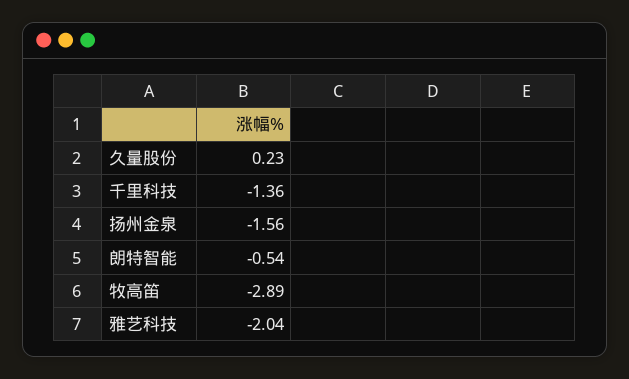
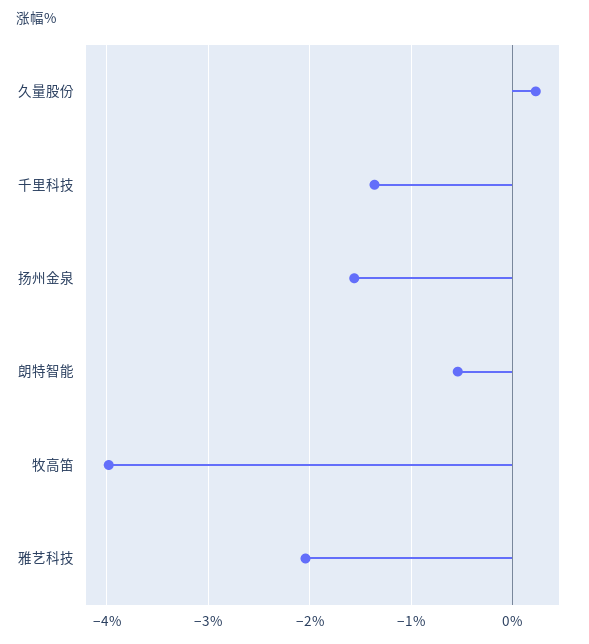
  {
    "久量股份": 0.23,
    "千里科技": -1.36,
    "扬州金泉": -1.56,
    "朗特智能": -0.54,
-   "牧高笛": -2.89,
+   "牧高笛": -4,
    "雅艺科技": -2.04
  }

